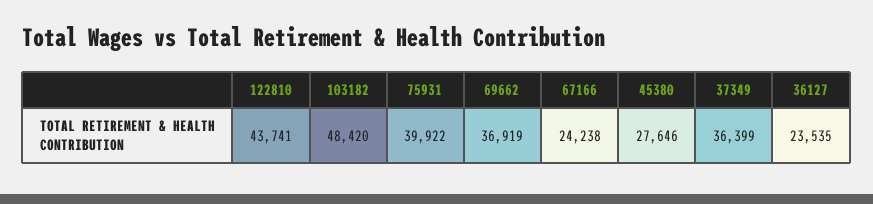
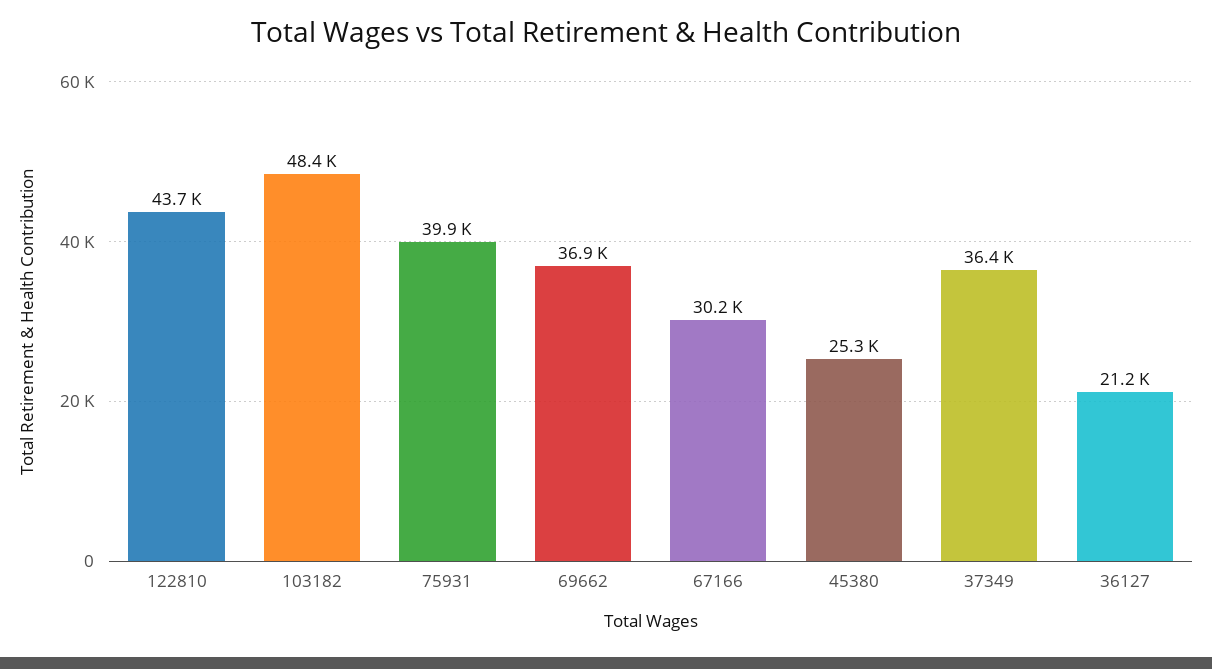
  {
    "122810": 43741,
    "103182": 48420,
    "75931": 39922,
    "69662": 36919,
-   "67166": 24238,
+   "67166": 30200,
-   "45380": 27646,
+   "45380": 25300,
    "37349": 36399,
-   "36127": 23535
+   "36127": 21200
  }

